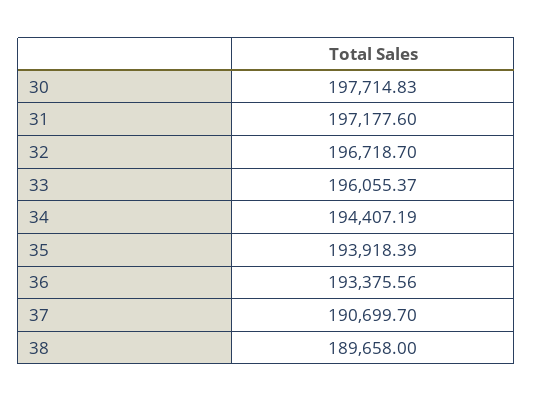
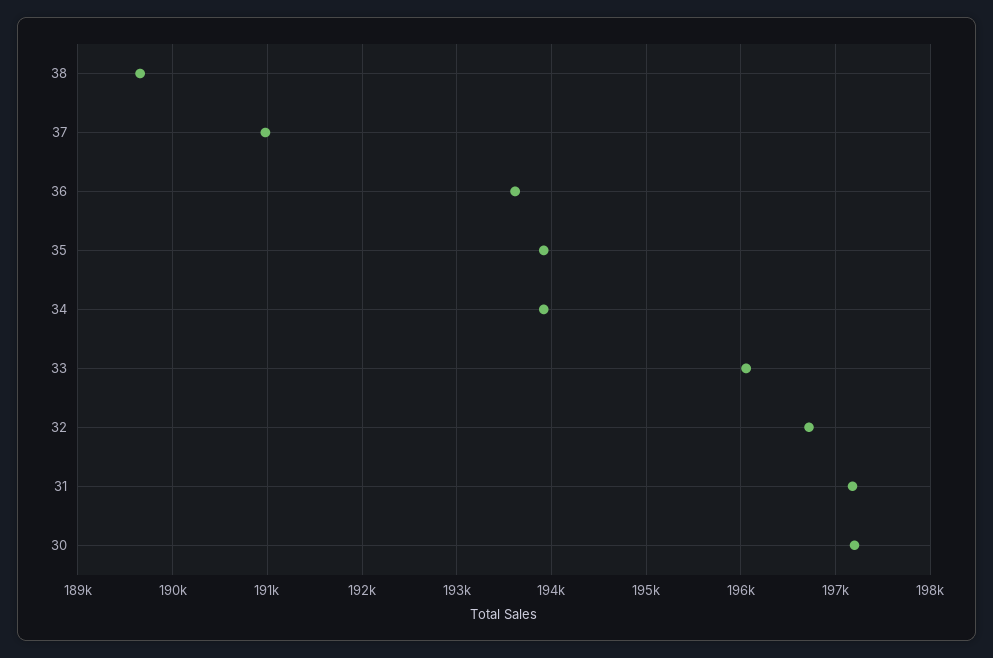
  {
-   "30": 197714.83,
+   "30": 197200,
    "31": 197177.6,
    "32": 196718.7,
    "33": 196055.37,
-   "34": 194407.19,
+   "34": 193900,
    "35": 193918.39,
-   "36": 193375.56,
+   "36": 193600,
-   "37": 190699.7,
+   "37": 191000,
    "38": 189658
  }

